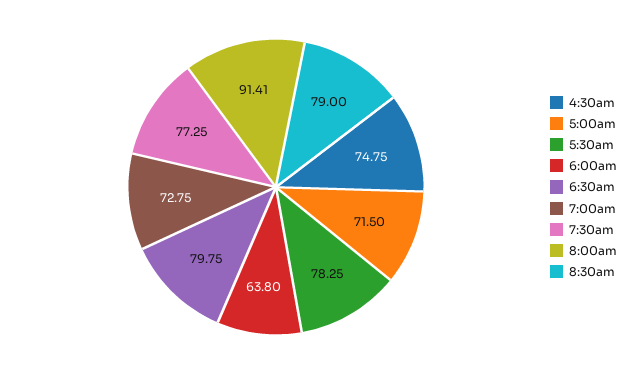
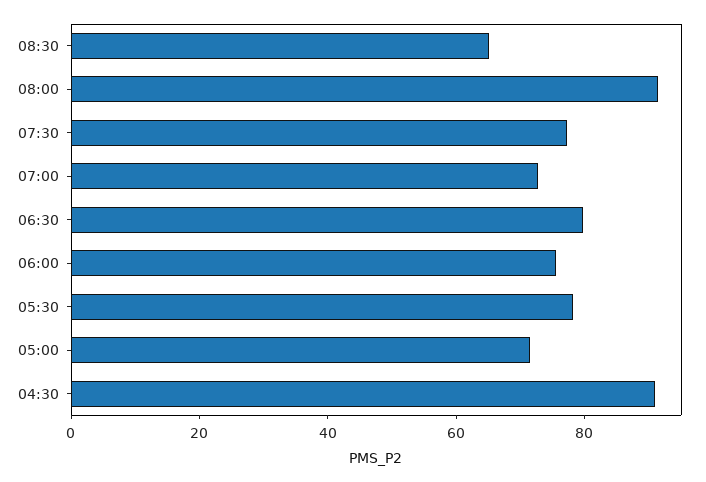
  {
-   "4:30am": 74.75,
+   "4:30am": 90,
    "5:00am": 71.5,
    "5:30am": 78.25,
-   "6:00am": 63.8,
+   "6:00am": 75,
    "6:30am": 79.75,
    "7:00am": 72.75,
    "7:30am": 77.25,
    "8:00am": 91.41,
-   "8:30am": 79
+   "8:30am": 65
  }

